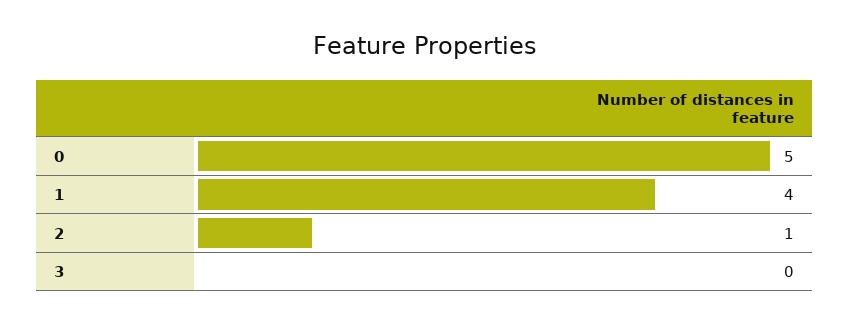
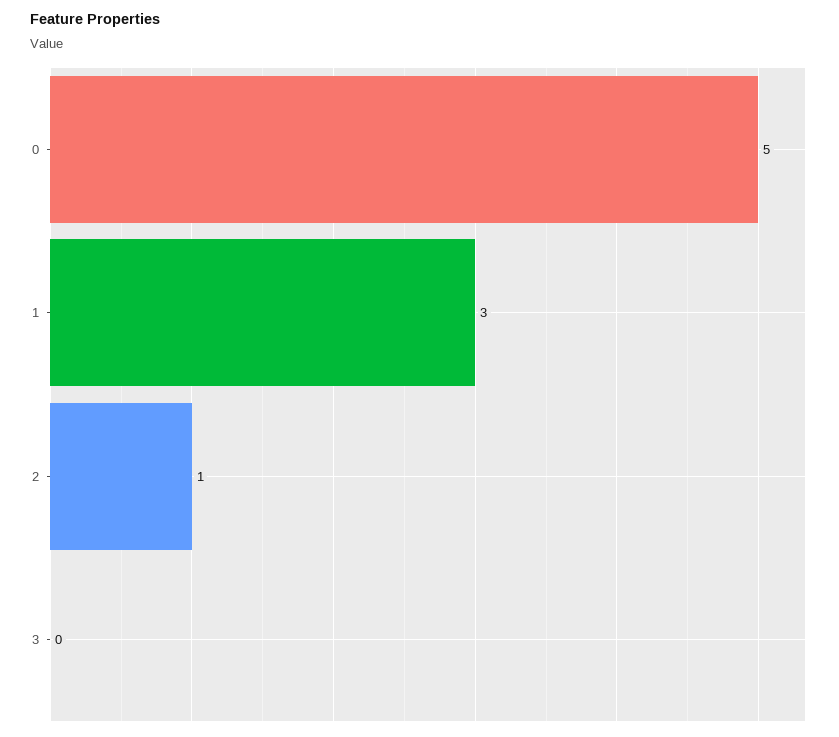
  {
    "0": 5,
-   "1": 4,
+   "1": 3,
    "2": 1,
    "3": 0
  }

